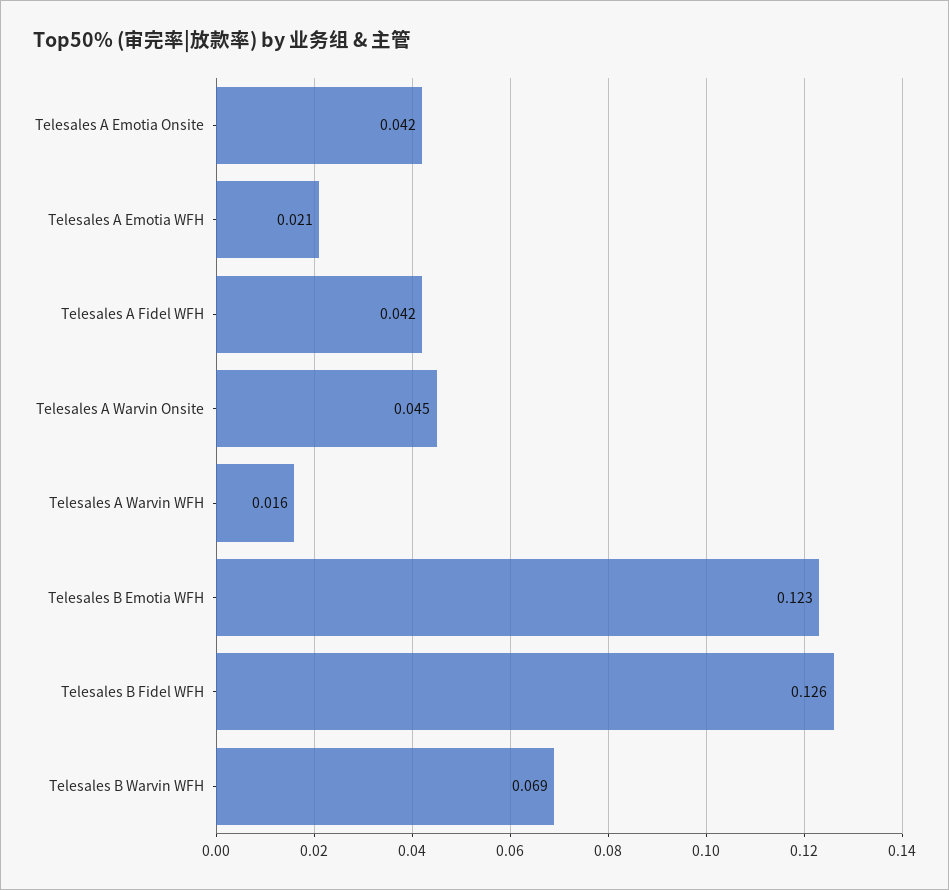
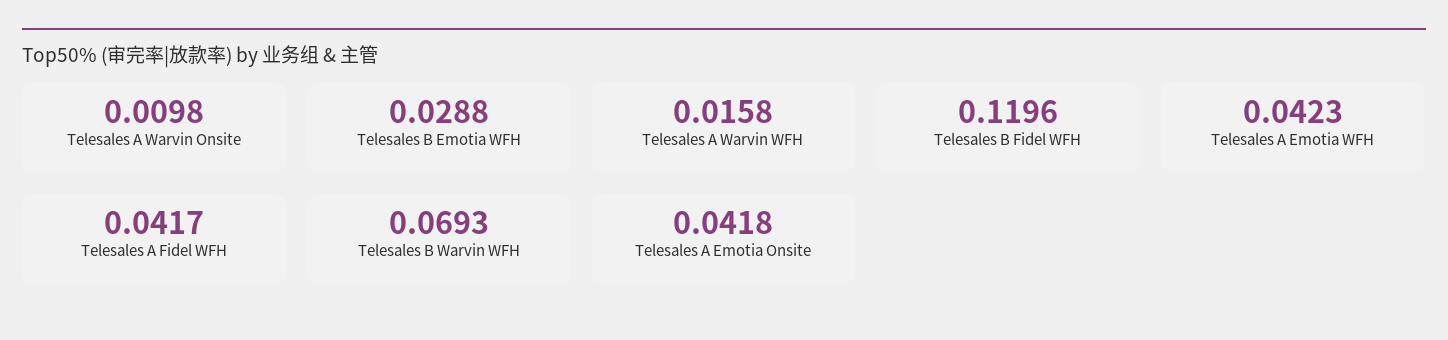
  {
    "Telesales A Emotia Onsite": 0.0418,
-   "Telesales A Emotia WFH": 0.021,
+   "Telesales A Emotia WFH": 0.0423,
    "Telesales A Fidel WFH": 0.0417,
-   "Telesales A Warvin Onsite": 0.045,
+   "Telesales A Warvin Onsite": 0.0098,
    "Telesales A Warvin WFH": 0.0158,
-   "Telesales B Emotia WFH": 0.123,
+   "Telesales B Emotia WFH": 0.0288,
-   "Telesales B Fidel WFH": 0.126,
+   "Telesales B Fidel WFH": 0.1196,
    "Telesales B Warvin WFH": 0.0693
  }

